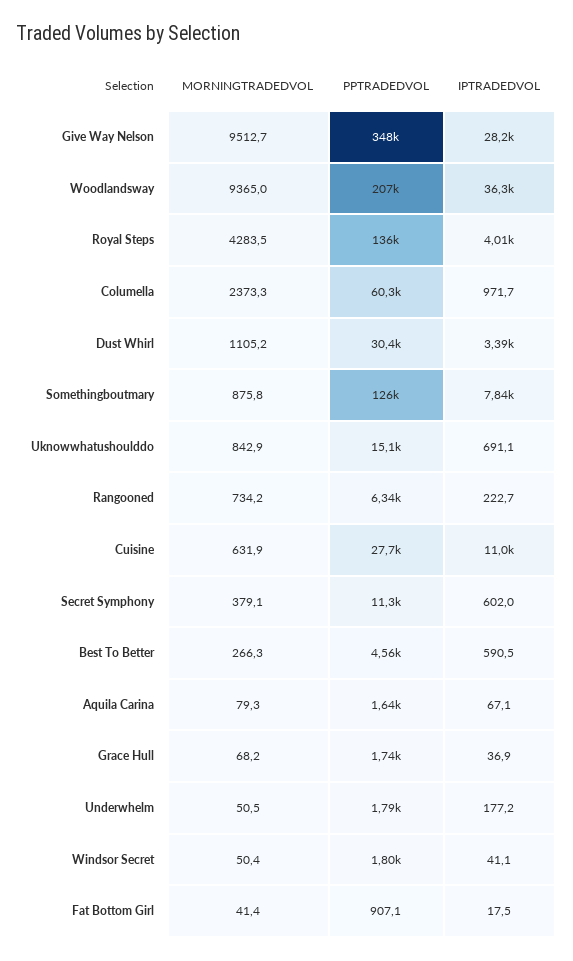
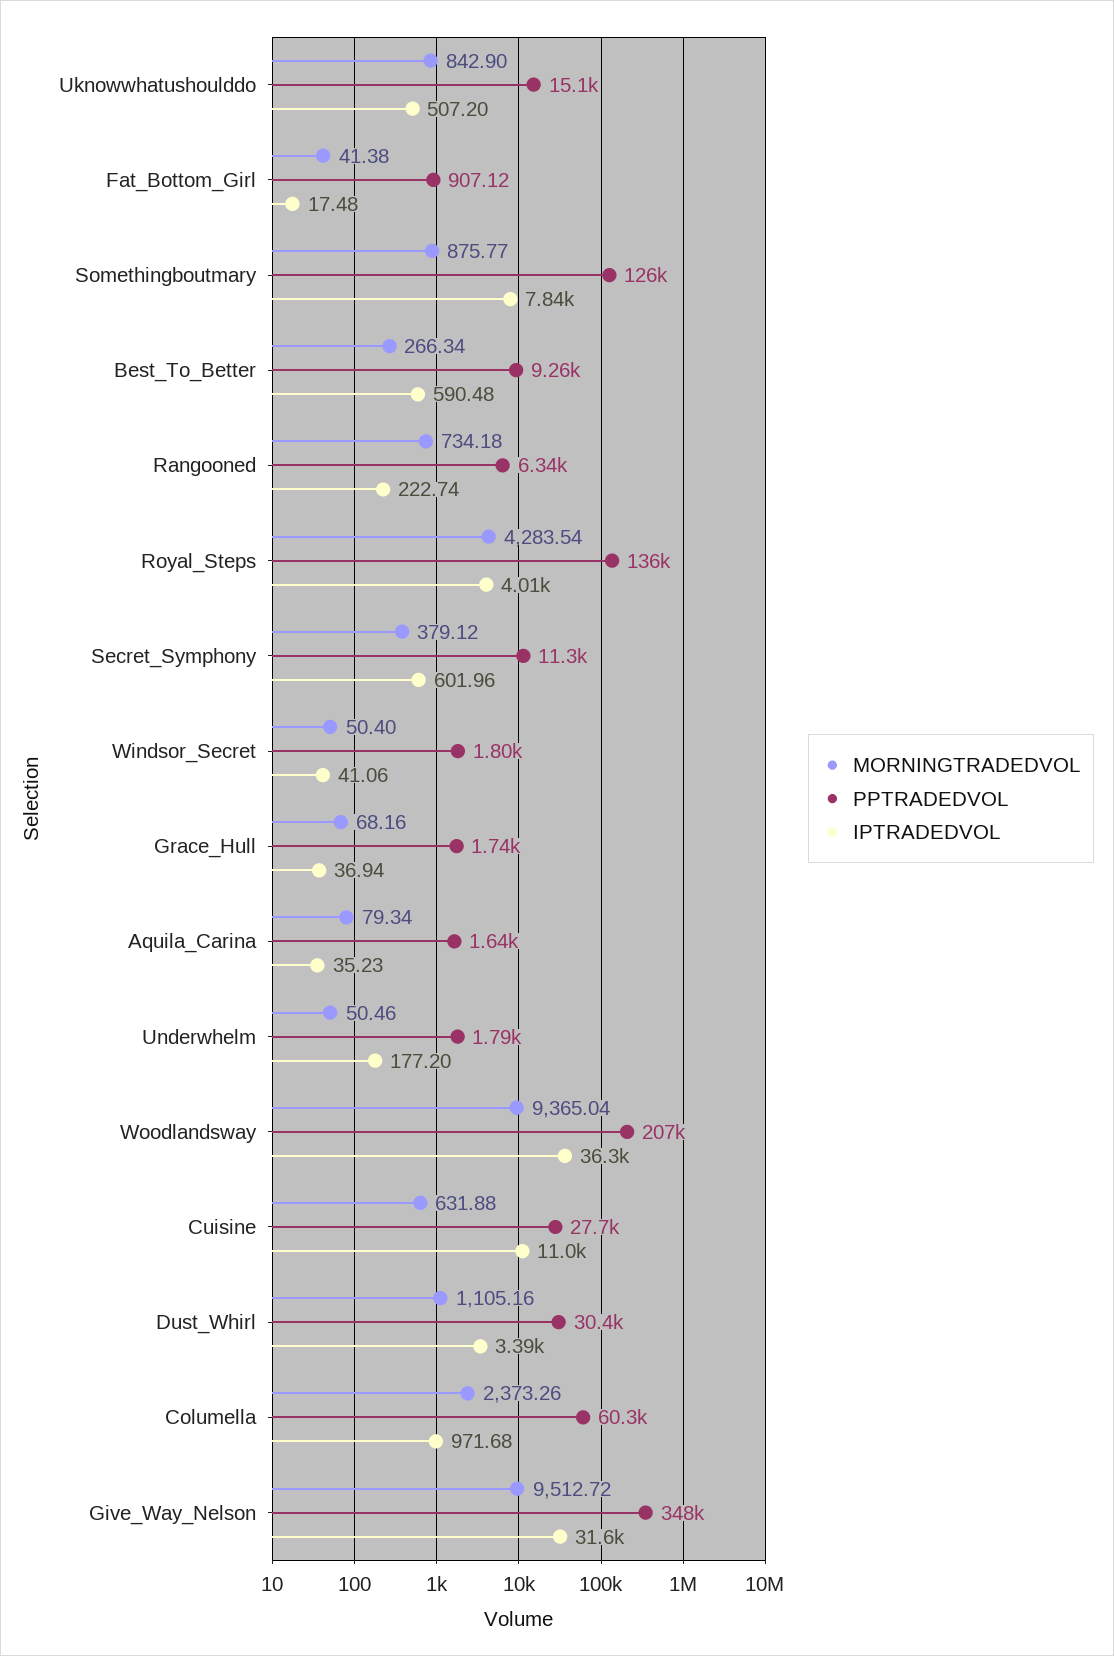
  {
    "MORNINGTRADEDVOL": {
      "Give Way Nelson": 9512.72,
      "Woodlandsway": 9365.04,
      "Royal Steps": 4283.54,
      "Columella": 2373.26,
      "Dust Whirl": 1105.16,
      "Somethingboutmary": 875.77,
      "Uknowwhatushoulddo": 842.9,
      "Rangooned": 734.18,
      "Cuisine": 631.88,
      "Secret Symphony": 379.12,
      "Best To Better": 266.34,
      "Aquila Carina": 79.34,
      "Grace Hull": 68.16,
      "Underwhelm": 50.46,
      "Windsor Secret": 50.4,
      "Fat Bottom Girl": 41.38
    },
    "PPTRADEDVOL": {
      "Give Way Nelson": 348000,
      "Woodlandsway": 207000,
      "Royal Steps": 136000,
      "Columella": 60300,
      "Dust Whirl": 30400,
      "Somethingboutmary": 126000,
      "Uknowwhatushoulddo": 15100,
      "Rangooned": 6340,
      "Cuisine": 27700,
      "Secret Symphony": 11300,
-     "Best To Better": 4560,
+     "Best To Better": 9260,
      "Aquila Carina": 1640,
      "Grace Hull": 1740,
      "Underwhelm": 1790,
      "Windsor Secret": 1800,
      "Fat Bottom Girl": 907.12
    },
    "IPTRADEDVOL": {
-     "Give Way Nelson": 28200,
+     "Give Way Nelson": 31600,
      "Woodlandsway": 36300,
      "Royal Steps": 4010,
      "Columella": 971.68,
      "Dust Whirl": 3390,
      "Somethingboutmary": 7840,
-     "Uknowwhatushoulddo": 691.1,
+     "Uknowwhatushoulddo": 507.2,
      "Rangooned": 222.74,
      "Cuisine": 11000,
      "Secret Symphony": 601.96,
      "Best To Better": 590.48,
-     "Aquila Carina": 67.1,
+     "Aquila Carina": 35.23,
      "Grace Hull": 36.94,
      "Underwhelm": 177.2,
      "Windsor Secret": 41.06,
      "Fat Bottom Girl": 17.48
    }
  }

